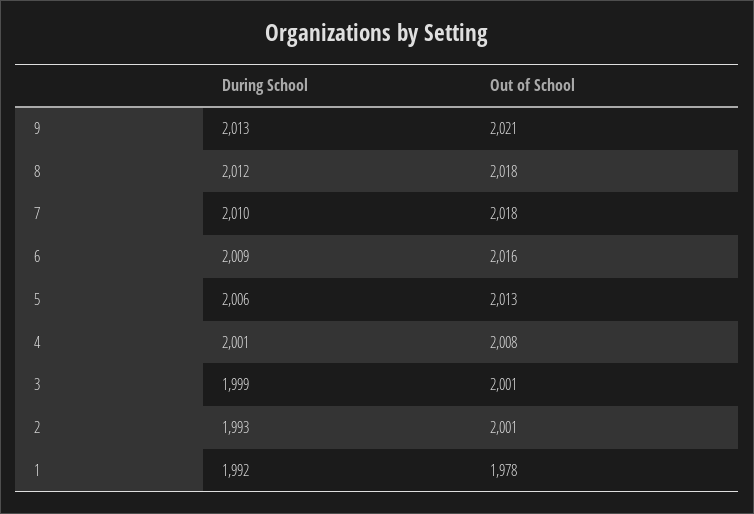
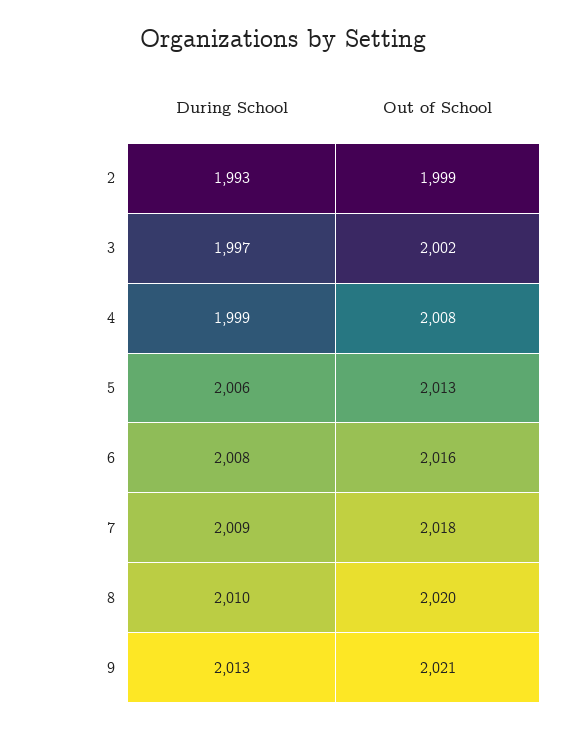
  {
    "During School": {
      "9": 2013,
-     "8": 2012,
+     "8": 2010,
-     "7": 2010,
+     "7": 2009,
-     "6": 2009,
+     "6": 2008,
      "5": 2006,
-     "4": 2001,
+     "4": 1999,
-     "3": 1999,
+     "3": 1997,
-     "2": 1993,
+     "2": 1993
-     "1": 1992
    },
    "Out of School": {
      "9": 2021,
-     "8": 2018,
+     "8": 2020,
      "7": 2018,
      "6": 2016,
      "5": 2013,
      "4": 2008,
-     "3": 2001,
+     "3": 2002,
-     "2": 2001,
+     "2": 1999
-     "1": 1978
    }
  }

